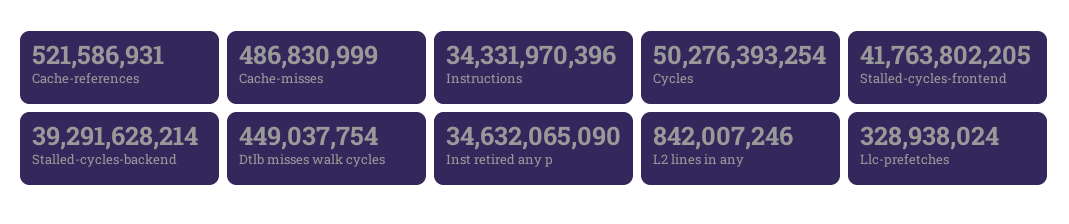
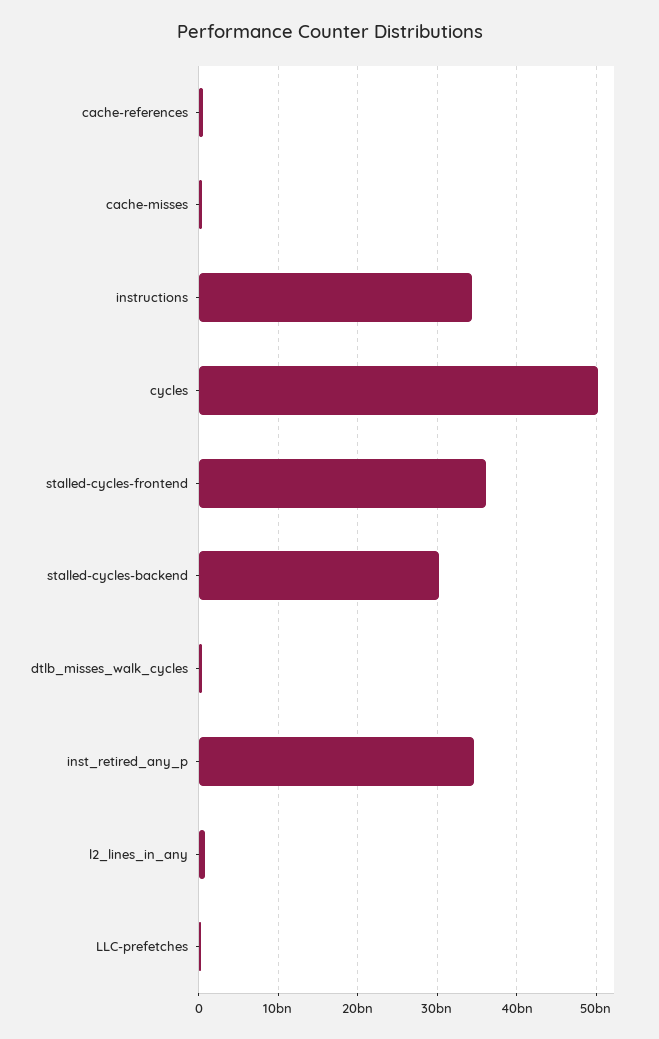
  {
    "Cache-references": 521586931,
    "Cache-misses": 486830999,
    "Instructions": 34331970396,
    "Cycles": 50276393254,
-   "Stalled-cycles-frontend": 41763802205,
+   "Stalled-cycles-frontend": 36000000000,
-   "Stalled-cycles-backend": 39291628214,
+   "Stalled-cycles-backend": 30000000000,
    "Dtlb misses walk cycles": 449037754,
    "Inst retired any p": 34632065090,
    "L2 lines in any": 842007246,
    "Llc-prefetches": 328938024
  }

